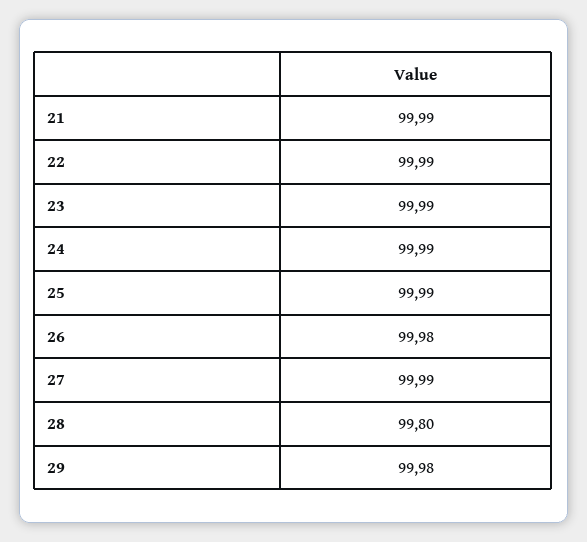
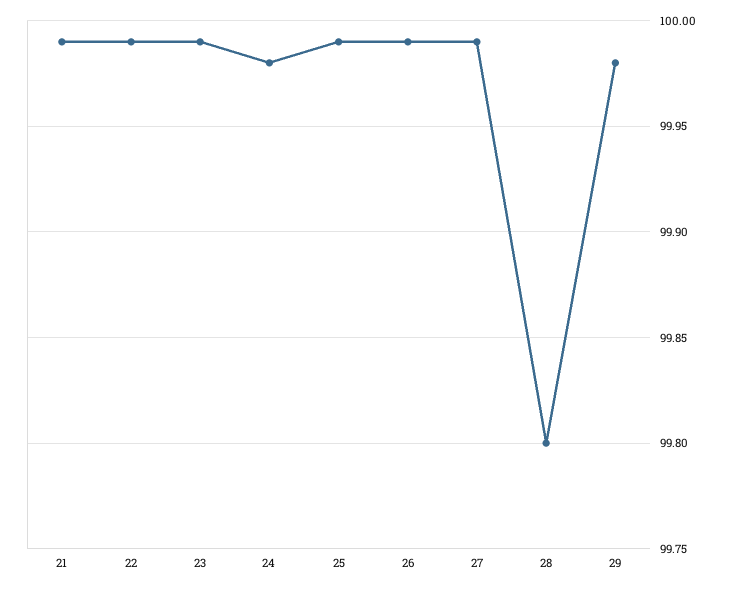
  {
    "21": 99.99,
    "22": 99.99,
    "23": 99.99,
-   "24": 99.99,
+   "24": 99.98,
    "25": 99.99,
-   "26": 99.98,
+   "26": 99.99,
    "27": 99.99,
    "28": 99.8,
    "29": 99.98
  }

